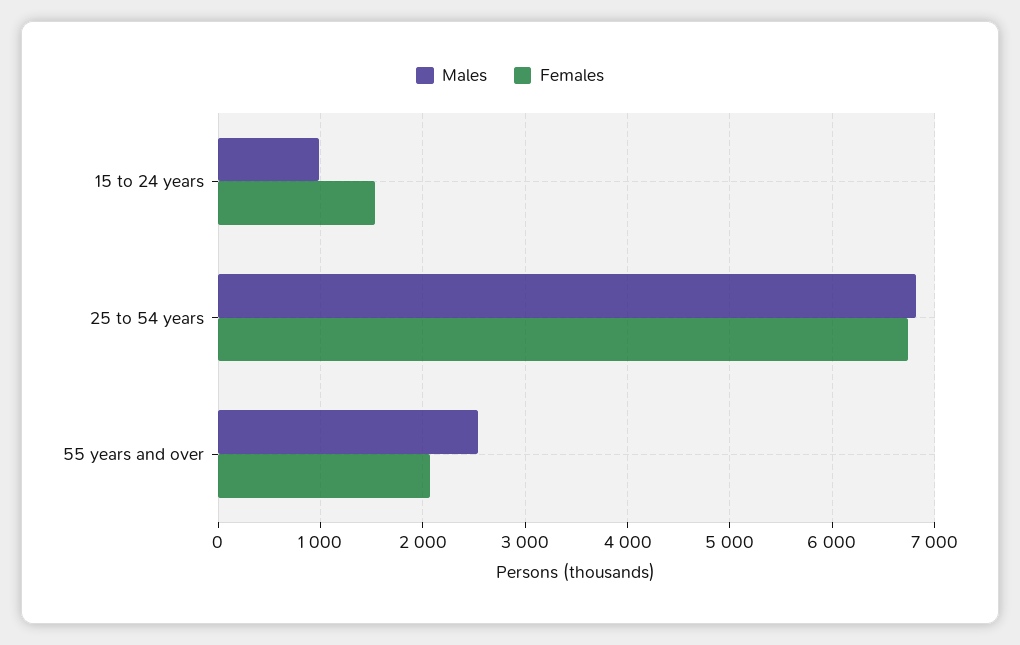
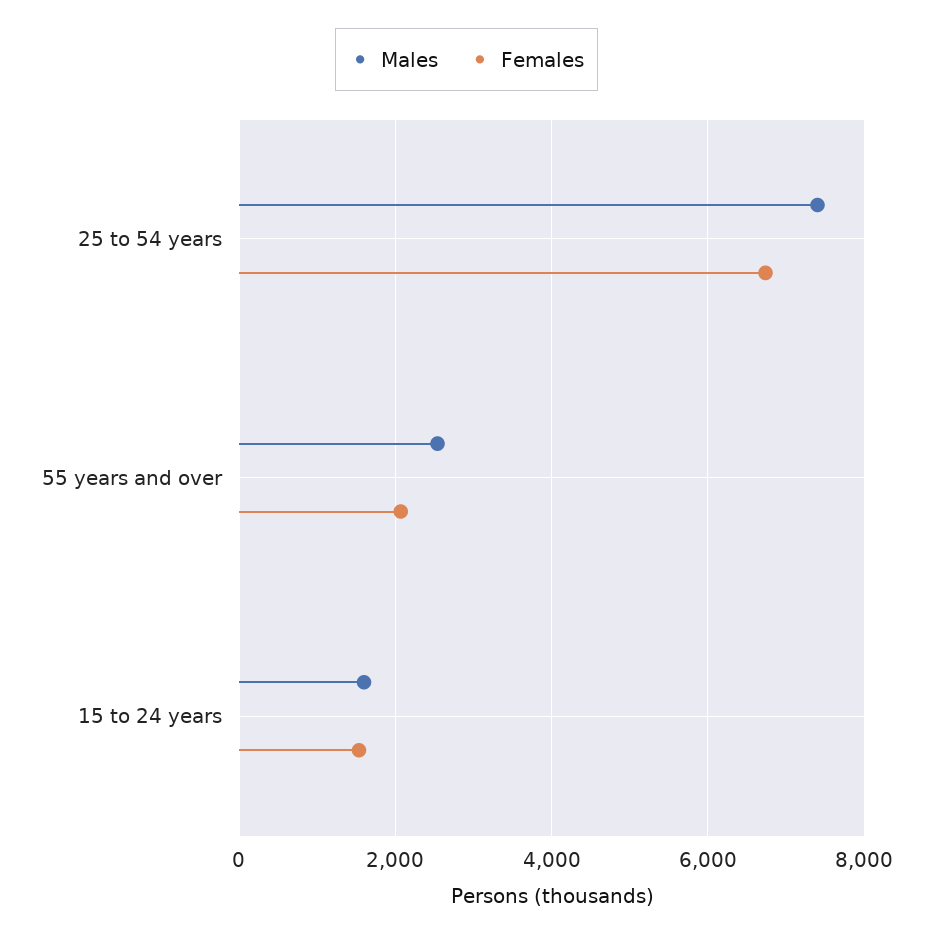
  {
    "Males": {
-     "15 to 24 years": 1000,
+     "15 to 24 years": 1600,
-     "25 to 54 years": 6800,
+     "25 to 54 years": 7400,
      "55 years and over": 2500
    },
    "Females": {
      "15 to 24 years": 1500,
      "25 to 54 years": 6700,
      "55 years and over": 2100
    }
  }

